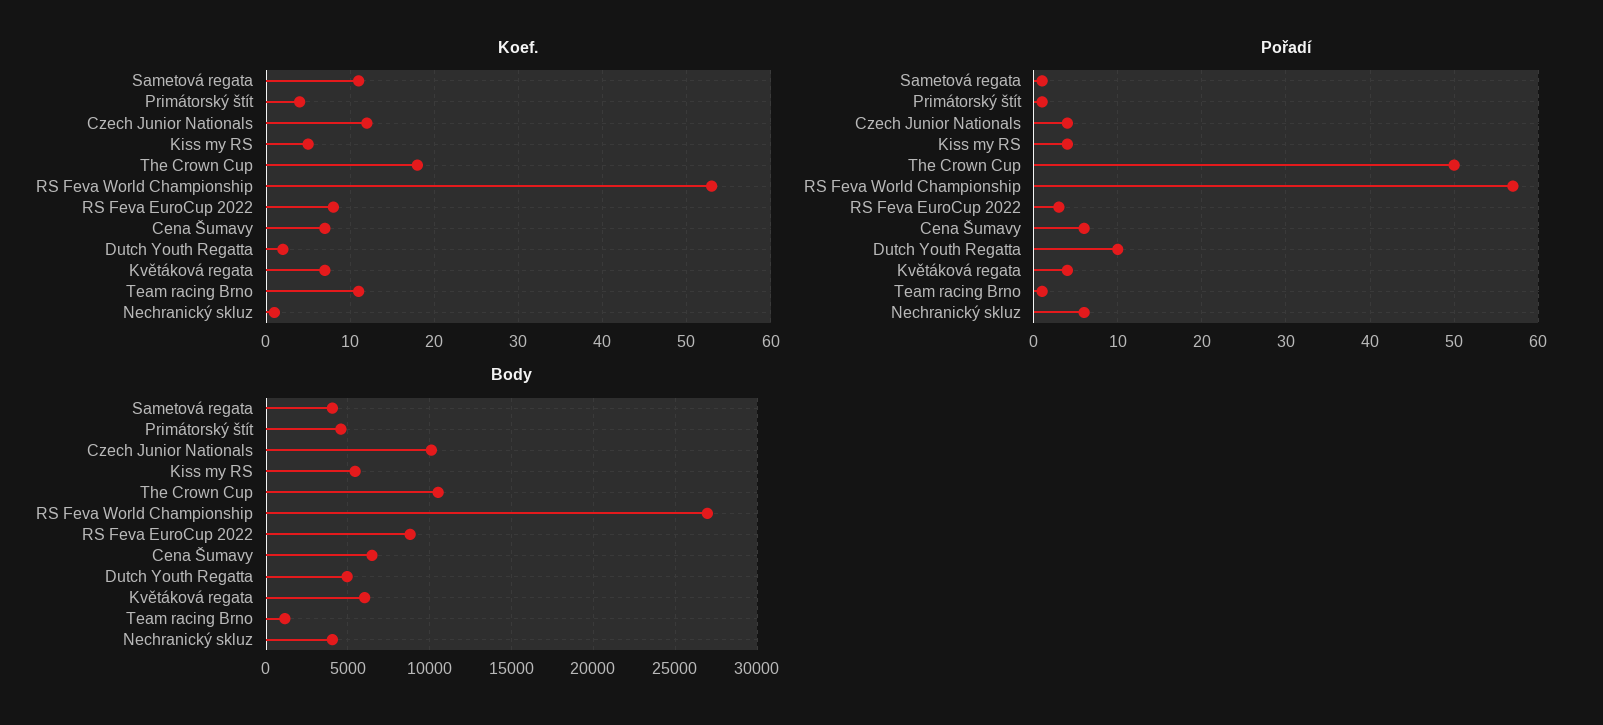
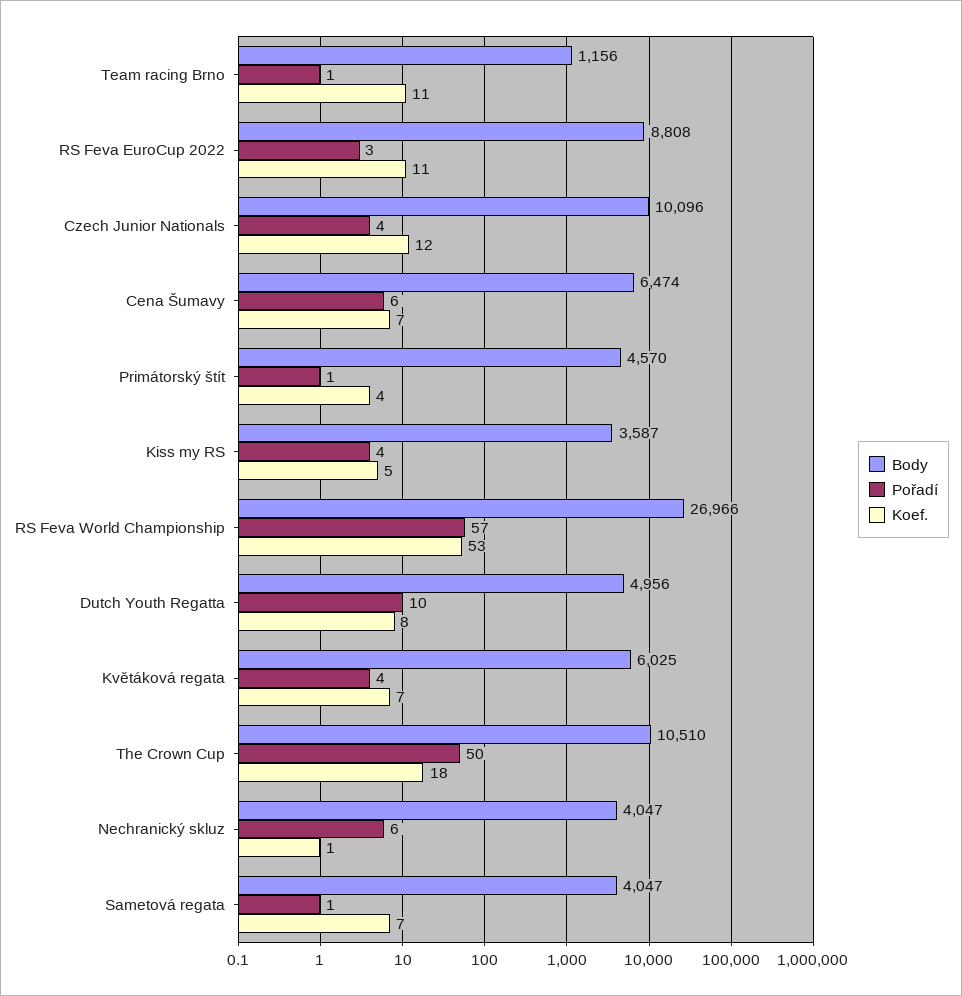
  {
    "Koef.": {
-     "Sametová regata": 11,
+     "Sametová regata": 7,
      "Primátorský štít": 4,
      "Czech Junior Nationals": 12,
      "Kiss my RS": 5,
      "The Crown Cup": 18,
      "RS Feva World Championship": 53,
-     "RS Feva EuroCup 2022": 8,
+     "RS Feva EuroCup 2022": 11,
      "Cena Šumavy": 7,
-     "Dutch Youth Regatta": 2,
+     "Dutch Youth Regatta": 8,
      "Květáková regata": 7,
      "Team racing Brno": 11,
      "Nechranický skluz": 1
    },
    "Pořadí": {
      "Sametová regata": 1,
      "Primátorský štít": 1,
      "Czech Junior Nationals": 4,
      "Kiss my RS": 4,
      "The Crown Cup": 50,
      "RS Feva World Championship": 57,
      "RS Feva EuroCup 2022": 3,
      "Cena Šumavy": 6,
      "Dutch Youth Regatta": 10,
      "Květáková regata": 4,
      "Team racing Brno": 1,
      "Nechranický skluz": 6
    },
    "Body": {
      "Sametová regata": 4047,
      "Primátorský štít": 4570,
      "Czech Junior Nationals": 10096,
-     "Kiss my RS": 5500,
+     "Kiss my RS": 3587,
      "The Crown Cup": 10510,
      "RS Feva World Championship": 26966,
      "RS Feva EuroCup 2022": 8808,
      "Cena Šumavy": 6474,
      "Dutch Youth Regatta": 4956,
      "Květáková regata": 6025,
      "Team racing Brno": 1156,
      "Nechranický skluz": 4047
    }
  }

